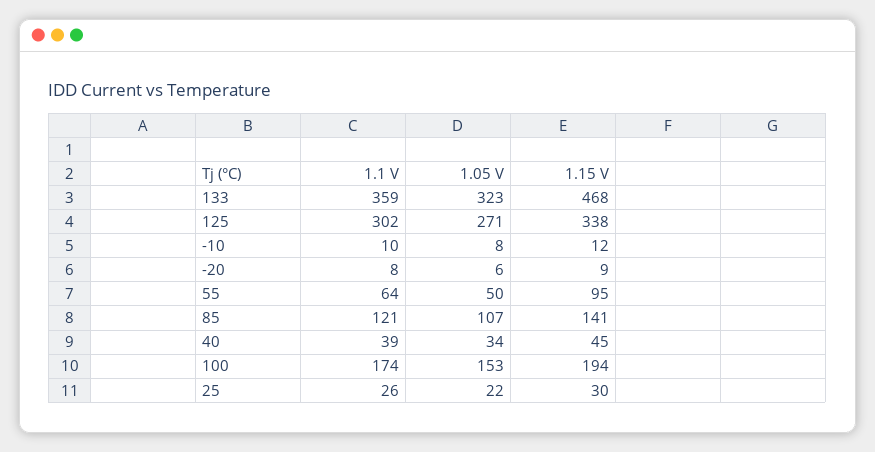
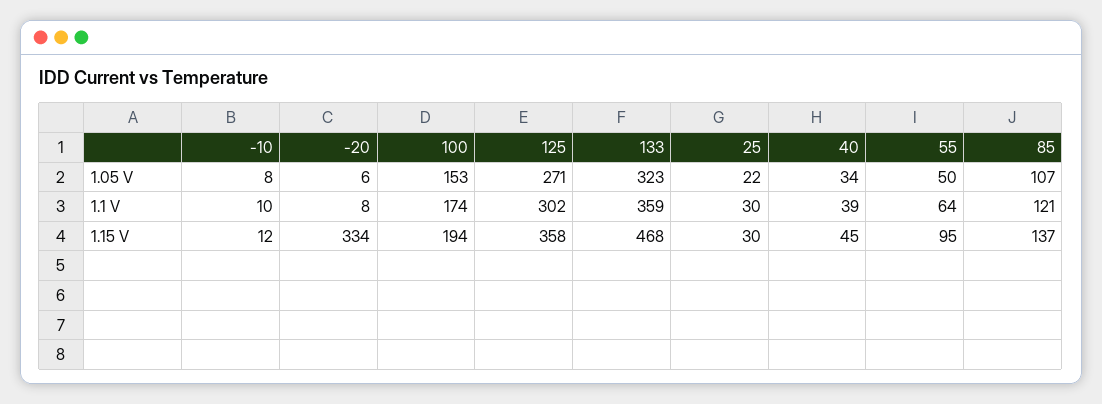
  {
    "1.1 V": {
      "133": 359,
      "125": 302,
      "-10": 10,
      "-20": 8,
      "55": 64,
      "85": 121,
      "40": 39,
      "100": 174,
-     "25": 26
+     "25": 30
    },
    "1.05 V": {
      "133": 323,
      "125": 271,
      "-10": 8,
      "-20": 6,
      "55": 50,
      "85": 107,
      "40": 34,
      "100": 153,
      "25": 22
    },
    "1.15 V": {
      "133": 468,
-     "125": 338,
+     "125": 358,
      "-10": 12,
-     "-20": 9,
+     "-20": 334,
      "55": 95,
-     "85": 141,
+     "85": 137,
      "40": 45,
      "100": 194,
      "25": 30
    }
  }

